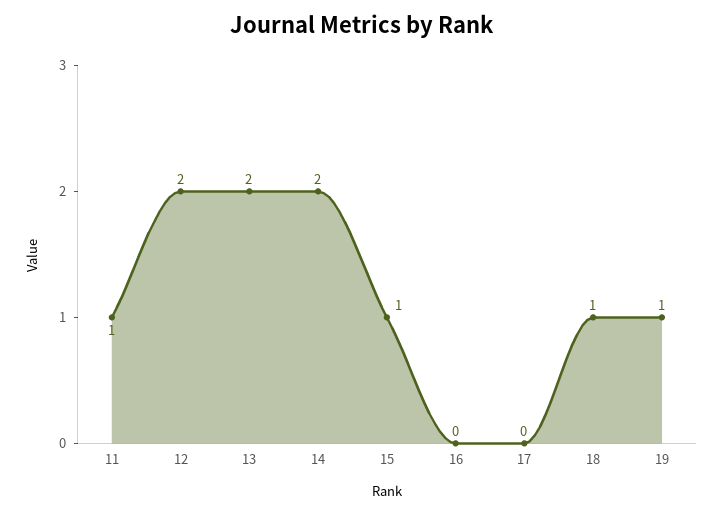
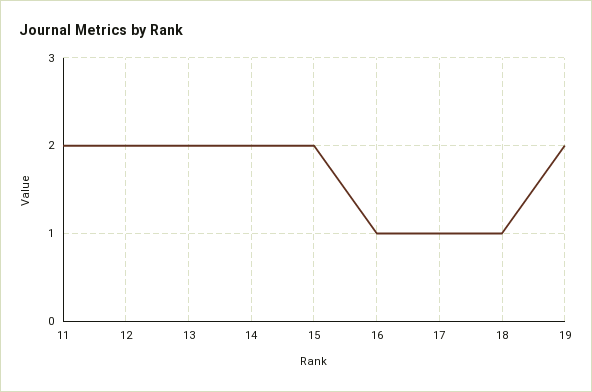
  {
-   "11": 1,
+   "11": 2,
    "12": 2,
    "13": 2,
    "14": 2,
-   "15": 1,
+   "15": 2,
-   "16": 0,
+   "16": 1,
-   "17": 0,
+   "17": 1,
    "18": 1,
-   "19": 1
+   "19": 2
  }

